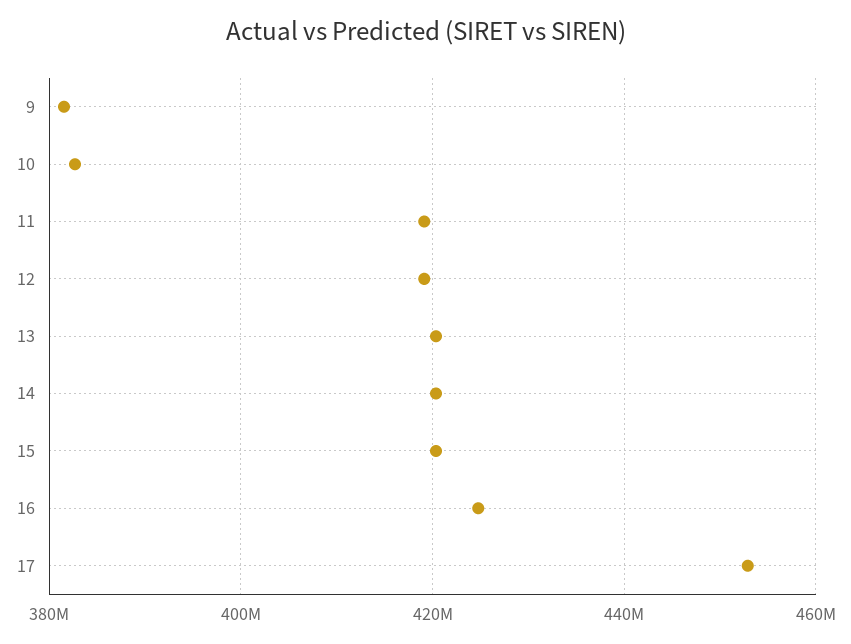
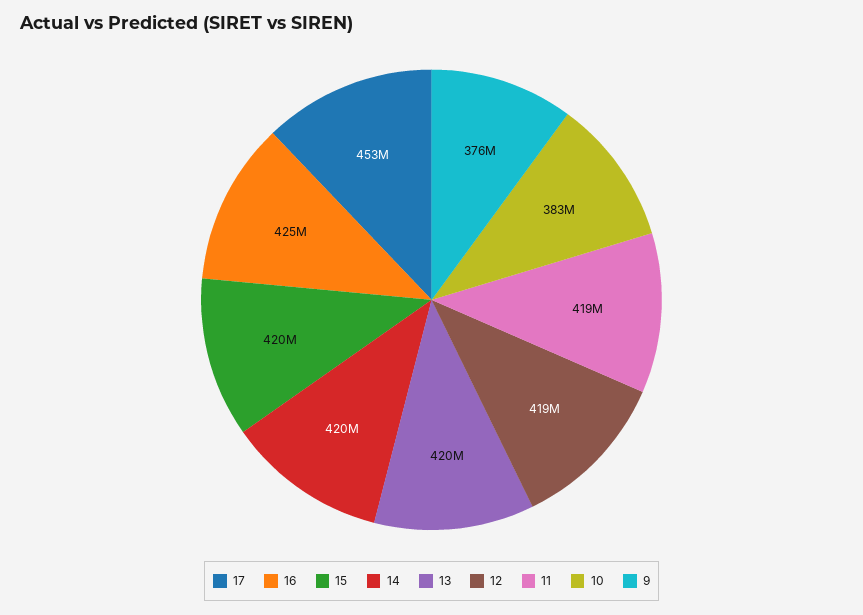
  {
-   "9": 382000000,
+   "9": 376000000,
    "10": 383000000,
    "11": 419000000,
    "12": 419000000,
    "13": 420000000,
    "14": 420000000,
    "15": 420000000,
    "16": 425000000,
    "17": 453000000
  }

